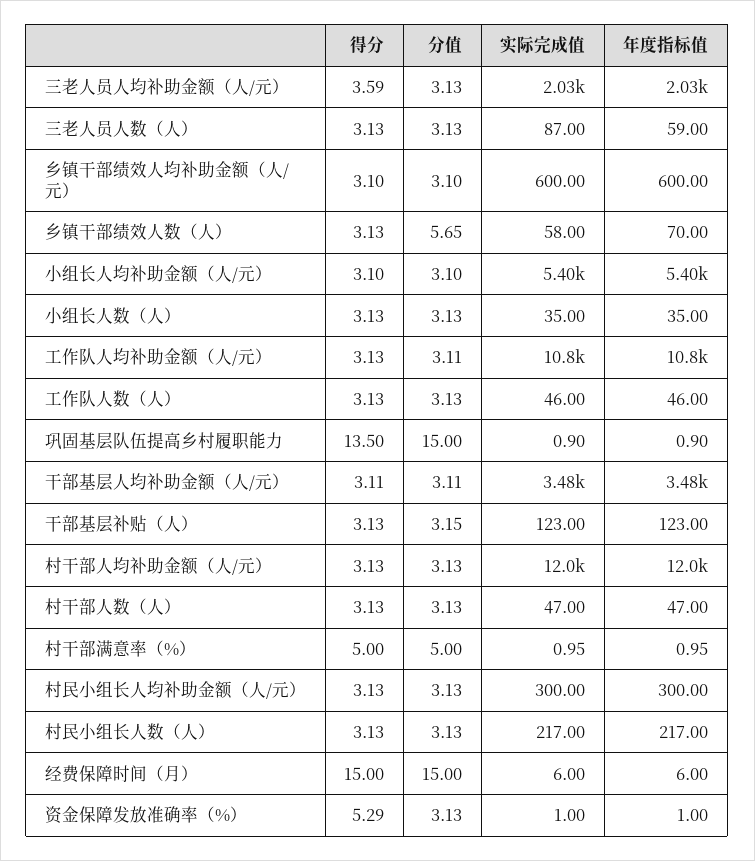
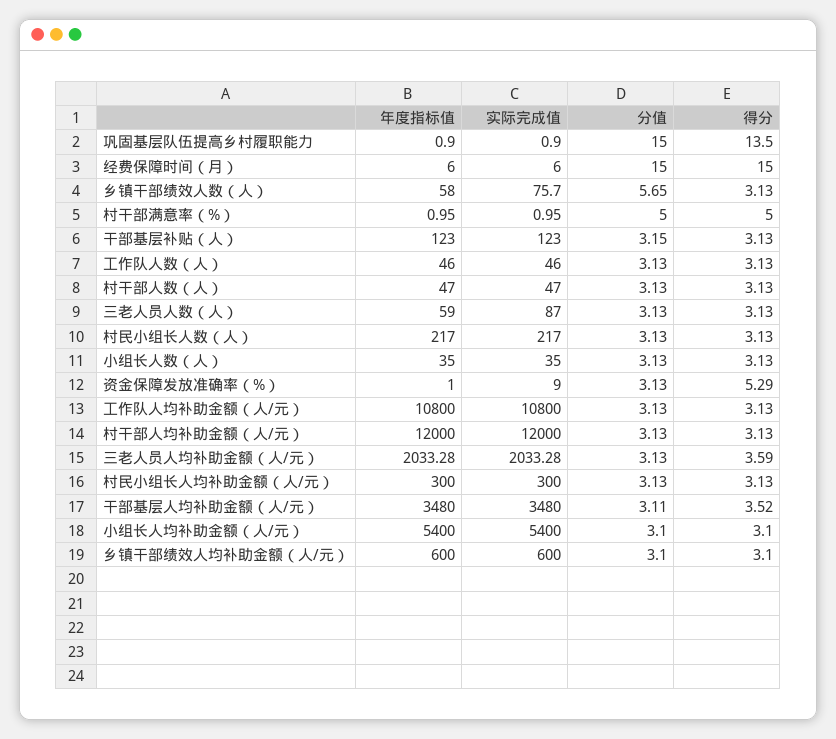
  {
    "得分": {
      "三老人员人均补助金额（人/元）": 3.59,
      "三老人员人数（人）": 3.13,
      "乡镇干部绩效人均补助金额（人/元）": 3.1,
      "乡镇干部绩效人数（人）": 3.13,
      "小组长人均补助金额（人/元）": 3.1,
      "小组长人数（人）": 3.13,
      "工作队人均补助金额（人/元）": 3.13,
      "工作队人数（人）": 3.13,
      "巩固基层队伍提高乡村履职能力": 13.5,
-     "干部基层人均补助金额（人/元）": 3.11,
+     "干部基层人均补助金额（人/元）": 3.52,
      "干部基层补贴（人）": 3.13,
      "村干部人均补助金额（人/元）": 3.13,
      "村干部人数（人）": 3.13,
      "村干部满意率（%）": 5,
      "村民小组长人均补助金额（人/元）": 3.13,
      "村民小组长人数（人）": 3.13,
      "经费保障时间（月）": 15,
      "资金保障发放准确率（%）": 5.29
    },
    "分值": {
      "三老人员人均补助金额（人/元）": 3.13,
      "三老人员人数（人）": 3.13,
      "乡镇干部绩效人均补助金额（人/元）": 3.1,
      "乡镇干部绩效人数（人）": 5.65,
      "小组长人均补助金额（人/元）": 3.1,
      "小组长人数（人）": 3.13,
-     "工作队人均补助金额（人/元）": 3.11,
+     "工作队人均补助金额（人/元）": 3.13,
      "工作队人数（人）": 3.13,
      "巩固基层队伍提高乡村履职能力": 15,
      "干部基层人均补助金额（人/元）": 3.11,
      "干部基层补贴（人）": 3.15,
      "村干部人均补助金额（人/元）": 3.13,
      "村干部人数（人）": 3.13,
      "村干部满意率（%）": 5,
      "村民小组长人均补助金额（人/元）": 3.13,
      "村民小组长人数（人）": 3.13,
      "经费保障时间（月）": 15,
      "资金保障发放准确率（%）": 3.13
    },
    "实际完成值": {
      "三老人员人均补助金额（人/元）": 2033.28,
      "三老人员人数（人）": 87,
      "乡镇干部绩效人均补助金额（人/元）": 600,
-     "乡镇干部绩效人数（人）": 58,
+     "乡镇干部绩效人数（人）": 75.7,
      "小组长人均补助金额（人/元）": 5400,
      "小组长人数（人）": 35,
      "工作队人均补助金额（人/元）": 10800,
      "工作队人数（人）": 46,
      "巩固基层队伍提高乡村履职能力": 0.9,
      "干部基层人均补助金额（人/元）": 3480,
      "干部基层补贴（人）": 123,
      "村干部人均补助金额（人/元）": 12000,
      "村干部人数（人）": 47,
      "村干部满意率（%）": 0.95,
      "村民小组长人均补助金额（人/元）": 300,
      "村民小组长人数（人）": 217,
      "经费保障时间（月）": 6,
-     "资金保障发放准确率（%）": 1
+     "资金保障发放准确率（%）": 9
    },
    "年度指标值": {
      "三老人员人均补助金额（人/元）": 2033.28,
      "三老人员人数（人）": 59,
      "乡镇干部绩效人均补助金额（人/元）": 600,
-     "乡镇干部绩效人数（人）": 70,
+     "乡镇干部绩效人数（人）": 58,
      "小组长人均补助金额（人/元）": 5400,
      "小组长人数（人）": 35,
      "工作队人均补助金额（人/元）": 10800,
      "工作队人数（人）": 46,
      "巩固基层队伍提高乡村履职能力": 0.9,
      "干部基层人均补助金额（人/元）": 3480,
      "干部基层补贴（人）": 123,
      "村干部人均补助金额（人/元）": 12000,
      "村干部人数（人）": 47,
      "村干部满意率（%）": 0.95,
      "村民小组长人均补助金额（人/元）": 300,
      "村民小组长人数（人）": 217,
      "经费保障时间（月）": 6,
      "资金保障发放准确率（%）": 1
    }
  }

